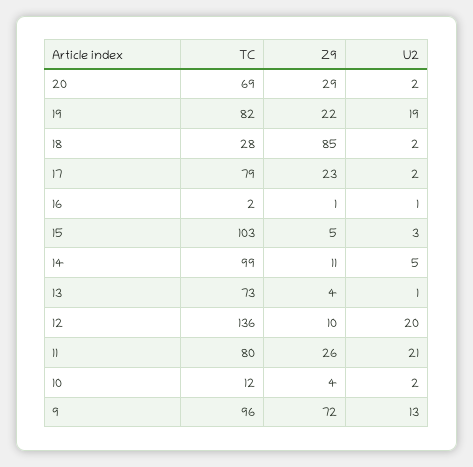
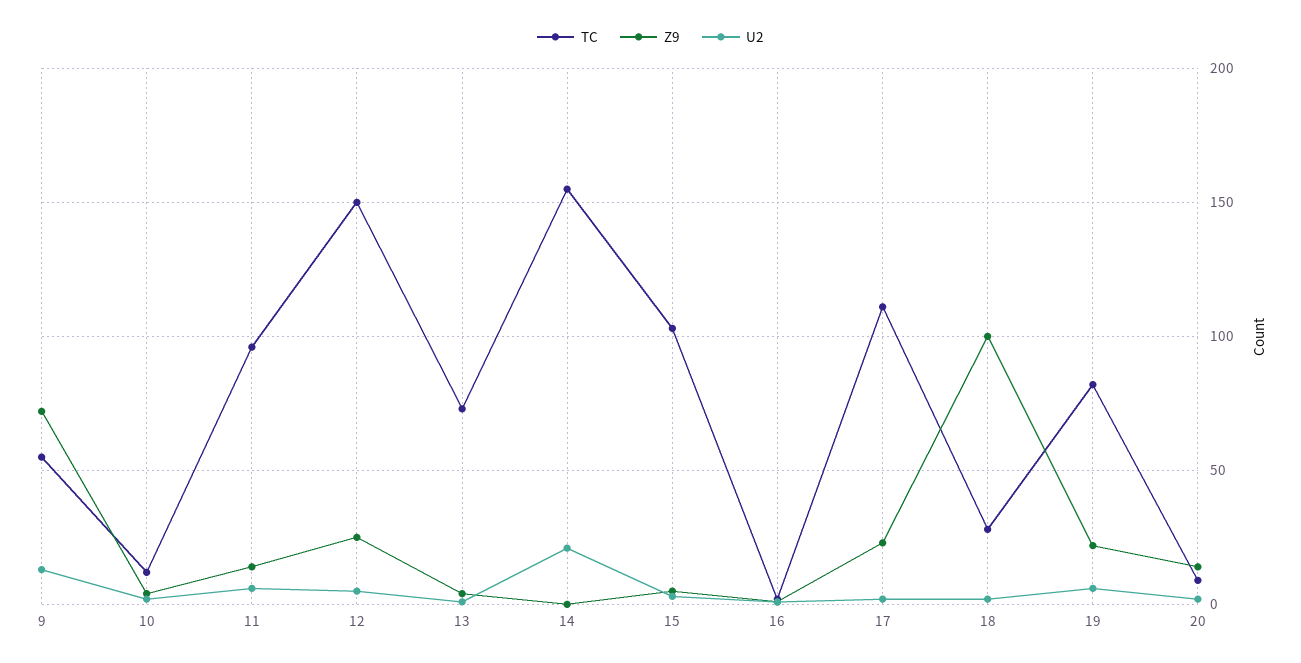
  {
    "TC": {
-     "20": 69,
+     "20": 10,
      "19": 82,
      "18": 28,
-     "17": 79,
+     "17": 110,
      "16": 2,
      "15": 103,
-     "14": 99,
+     "14": 155,
      "13": 73,
-     "12": 136,
+     "12": 150,
-     "11": 80,
+     "11": 95,
      "10": 12,
-     "9": 96
+     "9": 55
    },
    "Z9": {
-     "20": 29,
+     "20": 15,
      "19": 22,
-     "18": 85,
+     "18": 100,
      "17": 23,
      "16": 1,
      "15": 5,
-     "14": 11,
+     "14": 0,
      "13": 4,
-     "12": 10,
+     "12": 25,
-     "11": 26,
+     "11": 15,
      "10": 4,
      "9": 72
    },
    "U2": {
      "20": 2,
-     "19": 19,
+     "19": 5,
      "18": 2,
      "17": 2,
      "16": 1,
      "15": 3,
-     "14": 5,
+     "14": 20,
      "13": 1,
-     "12": 20,
+     "12": 5,
-     "11": 21,
+     "11": 5,
      "10": 2,
      "9": 13
    }
  }

